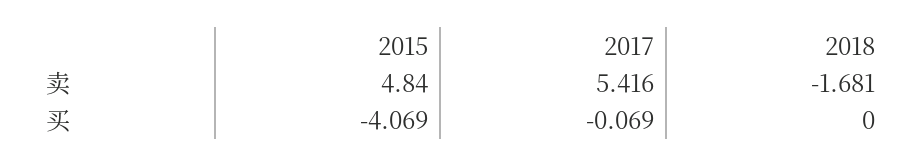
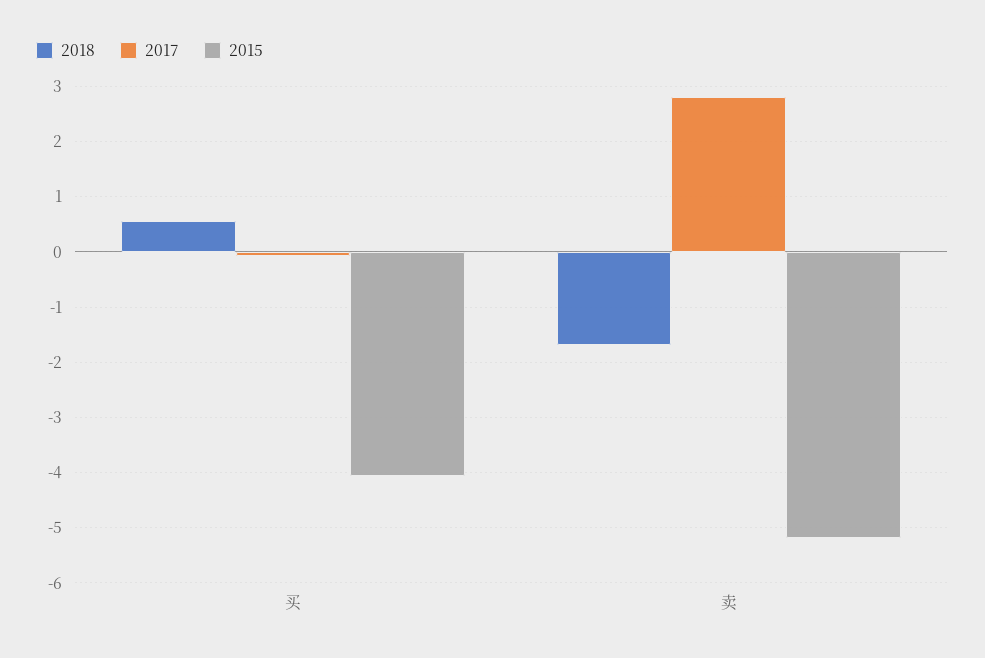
  {
    "2015": {
-     "卖": 4.84,
+     "卖": -5.2,
      "买": -4.069
    },
    "2017": {
-     "卖": 5.416,
+     "卖": 2.8,
      "买": -0.069
    },
    "2018": {
      "卖": -1.681,
-     "买": 0
+     "买": 0.6
    }
  }

